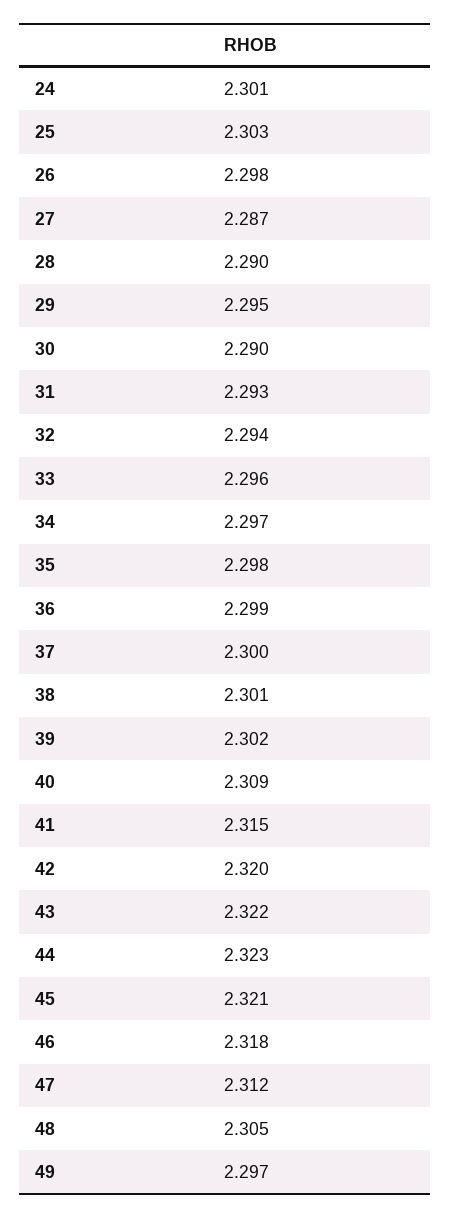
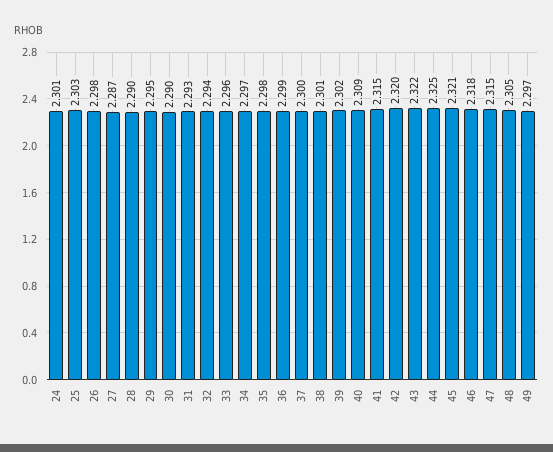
  {
    "24": 2.301,
    "25": 2.303,
    "26": 2.298,
    "27": 2.287,
    "28": 2.29,
    "29": 2.295,
    "30": 2.29,
    "31": 2.293,
    "32": 2.294,
    "33": 2.296,
    "34": 2.297,
    "35": 2.298,
    "36": 2.299,
    "37": 2.3,
    "38": 2.301,
    "39": 2.302,
    "40": 2.309,
    "41": 2.315,
    "42": 2.32,
    "43": 2.322,
-   "44": 2.323,
+   "44": 2.325,
    "45": 2.321,
    "46": 2.318,
-   "47": 2.312,
+   "47": 2.315,
    "48": 2.305,
    "49": 2.297
  }

